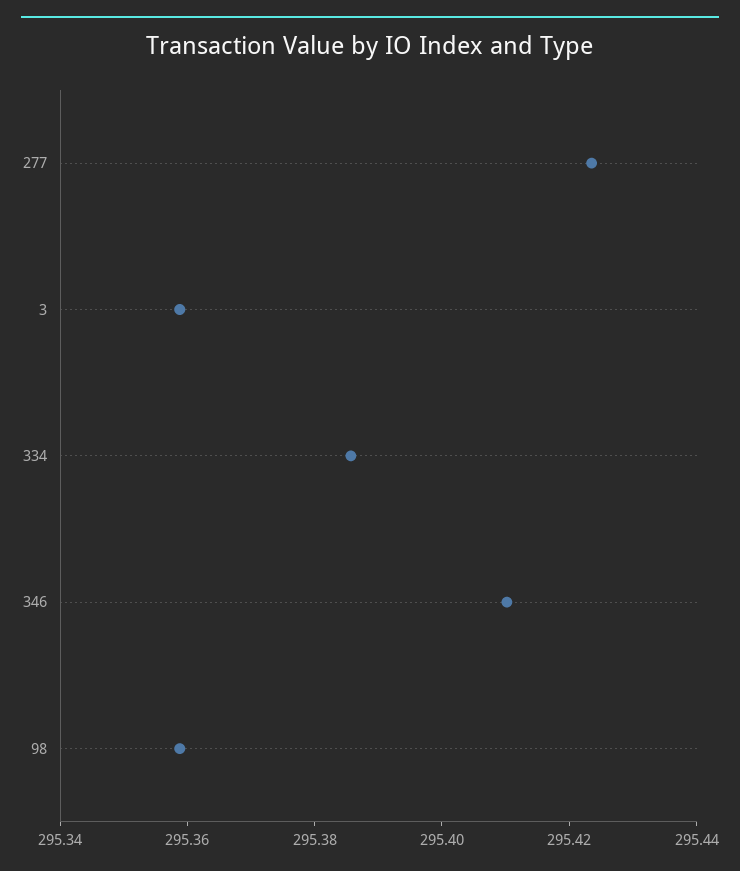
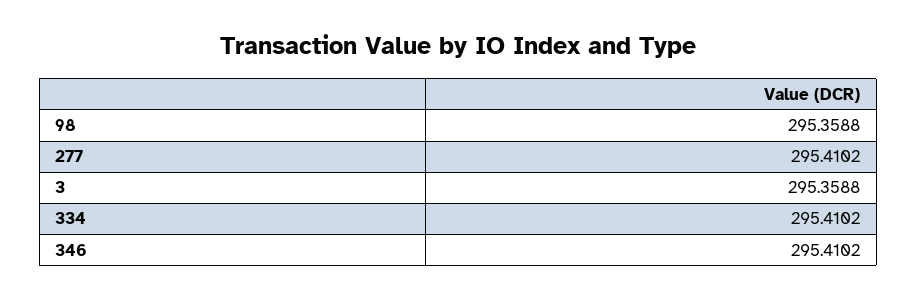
  {
-   "277": 295.425,
+   "277": 295.4102,
    "3": 295.3588,
-   "334": 295.385,
+   "334": 295.4102,
    "346": 295.4102,
    "98": 295.3588
  }

